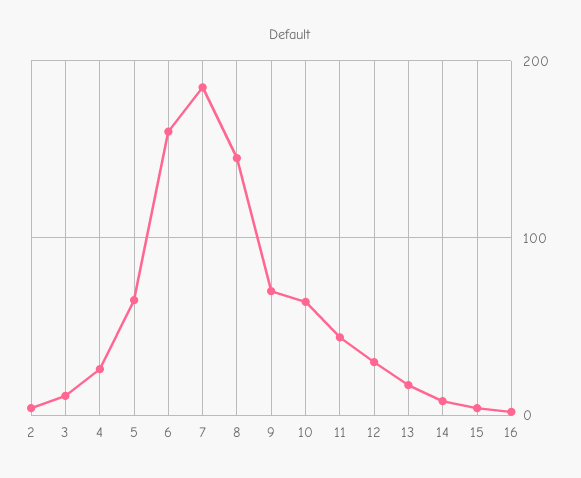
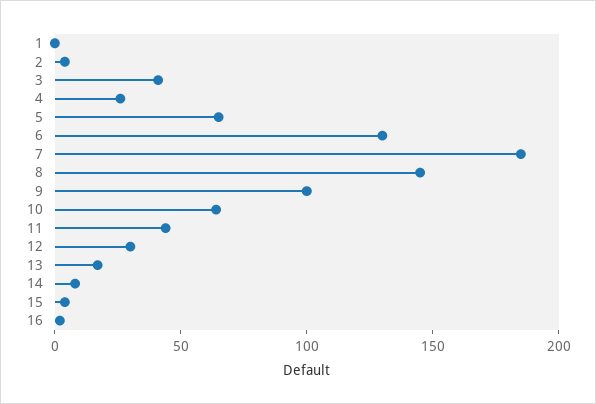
  {
    "2": 0,
-   "3": 10,
+   "3": 40,
    "4": 30,
    "5": 70,
-   "6": 160,
+   "6": 130,
    "7": 190,
    "8": 150,
-   "9": 70,
+   "9": 100,
    "10": 60,
    "11": 40,
    "12": 30,
    "13": 20,
    "14": 10,
    "15": 0,
-   "16": 0
+   "16": 0,
+   "1": 0
  }

